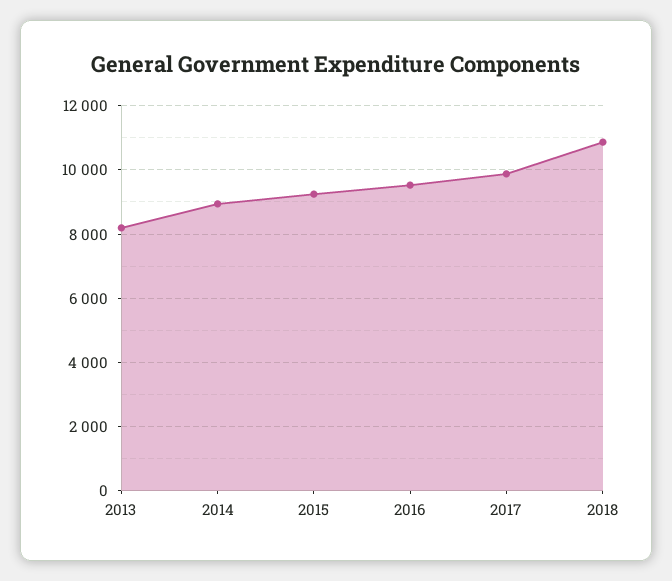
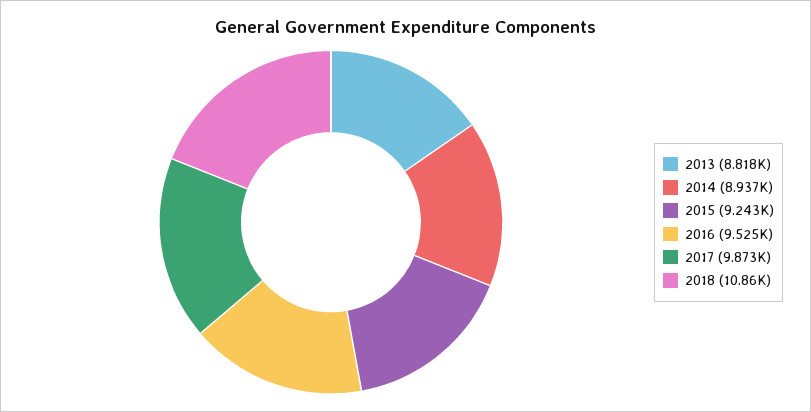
  {
-   "2013": 8200,
+   "2013": 8818,
    "2014": 8937,
    "2015": 9243,
    "2016": 9525,
    "2017": 9873,
    "2018": 10860
  }

